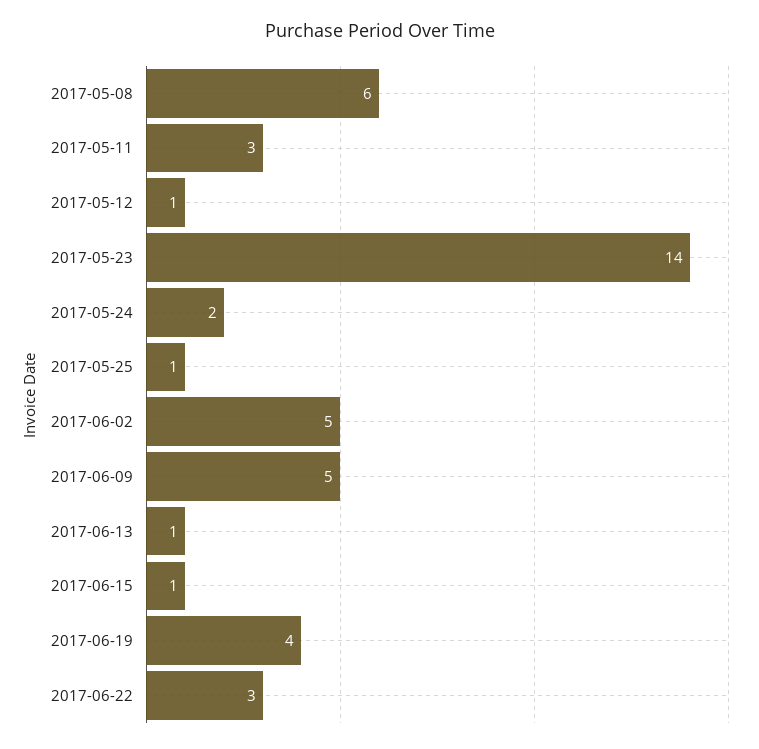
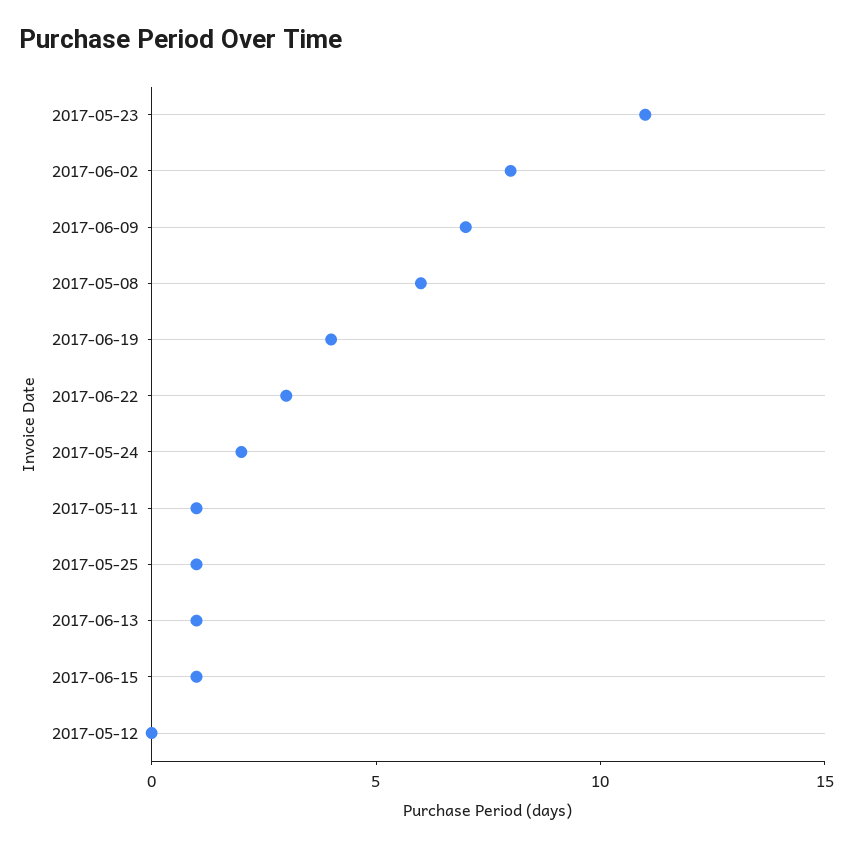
  {
    "2017-05-08": 6,
-   "2017-05-11": 3,
+   "2017-05-11": 1,
-   "2017-05-12": 1,
+   "2017-05-12": 0,
-   "2017-05-23": 14,
+   "2017-05-23": 11,
    "2017-05-24": 2,
    "2017-05-25": 1,
-   "2017-06-02": 5,
+   "2017-06-02": 8,
-   "2017-06-09": 5,
+   "2017-06-09": 7,
    "2017-06-13": 1,
    "2017-06-15": 1,
    "2017-06-19": 4,
    "2017-06-22": 3
  }

